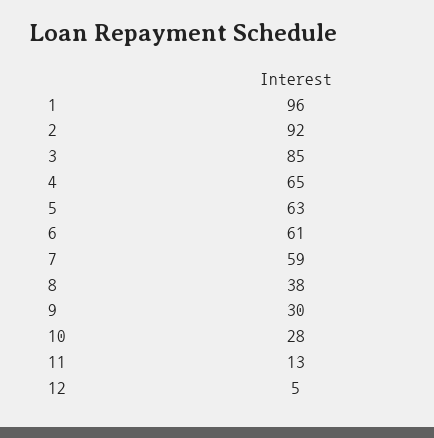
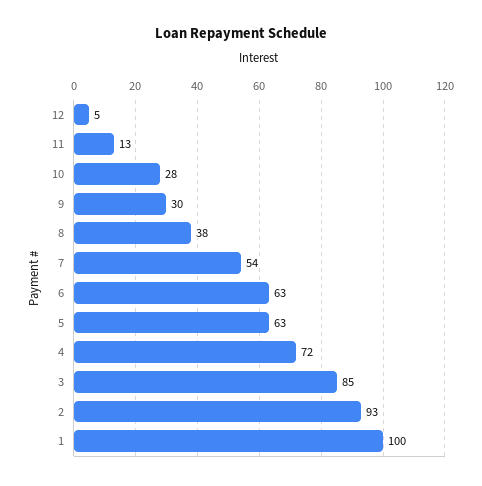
  {
-   "1": 96,
+   "1": 100,
-   "2": 92,
+   "2": 93,
    "3": 85,
-   "4": 65,
+   "4": 72,
    "5": 63,
-   "6": 61,
+   "6": 63,
-   "7": 59,
+   "7": 54,
    "8": 38,
    "9": 30,
    "10": 28,
    "11": 13,
    "12": 5
  }

